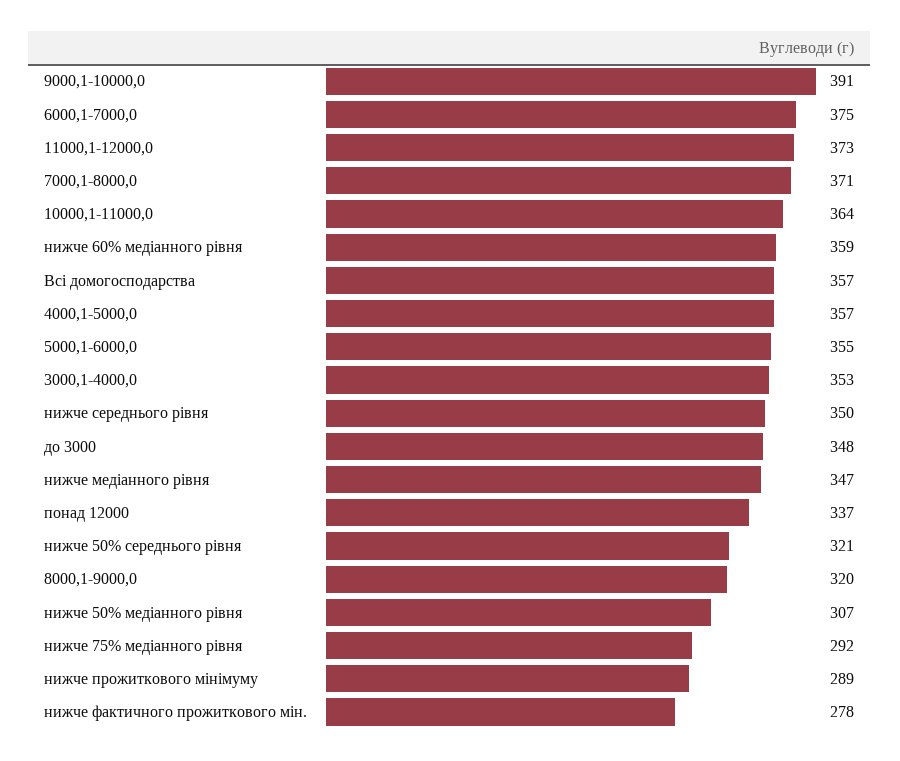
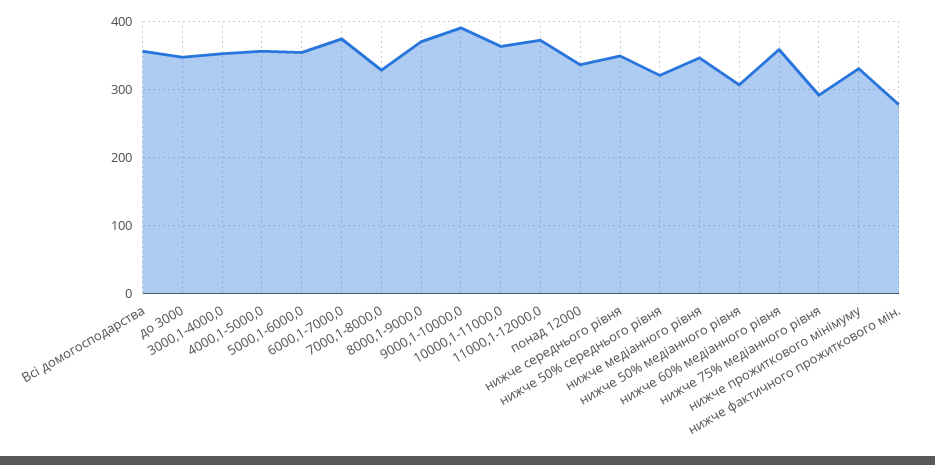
  {
    "9000,1-10000,0": 391,
    "6000,1-7000,0": 375,
    "11000,1-12000,0": 373,
-   "7000,1-8000,0": 371,
+   "7000,1-8000,0": 330,
    "10000,1-11000,0": 364,
    "нижче 60% медіанного рівня": 359,
    "Всі домогосподарства": 357,
    "4000,1-5000,0": 357,
    "5000,1-6000,0": 355,
    "3000,1-4000,0": 353,
    "нижче середнього рівня": 350,
    "до 3000": 348,
    "нижче медіанного рівня": 347,
    "понад 12000": 337,
    "нижче 50% середнього рівня": 321,
-   "8000,1-9000,0": 320,
+   "8000,1-9000,0": 370,
    "нижче 50% медіанного рівня": 307,
    "нижче 75% медіанного рівня": 292,
-   "нижче прожиткового мінімуму": 289,
+   "нижче прожиткового мінімуму": 330,
    "нижче фактичного прожиткового мін.": 278
  }

